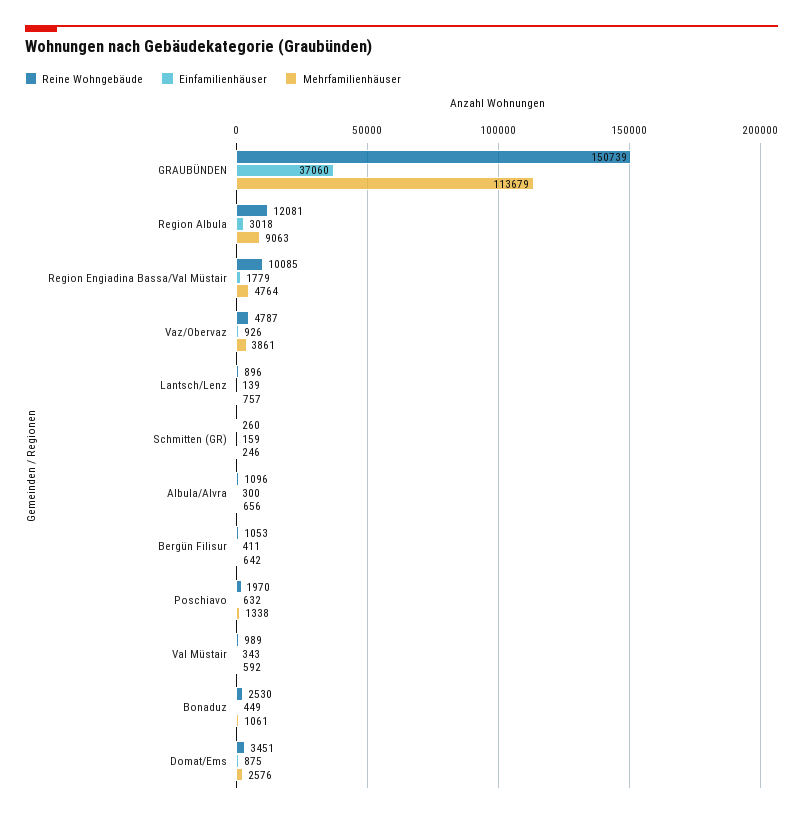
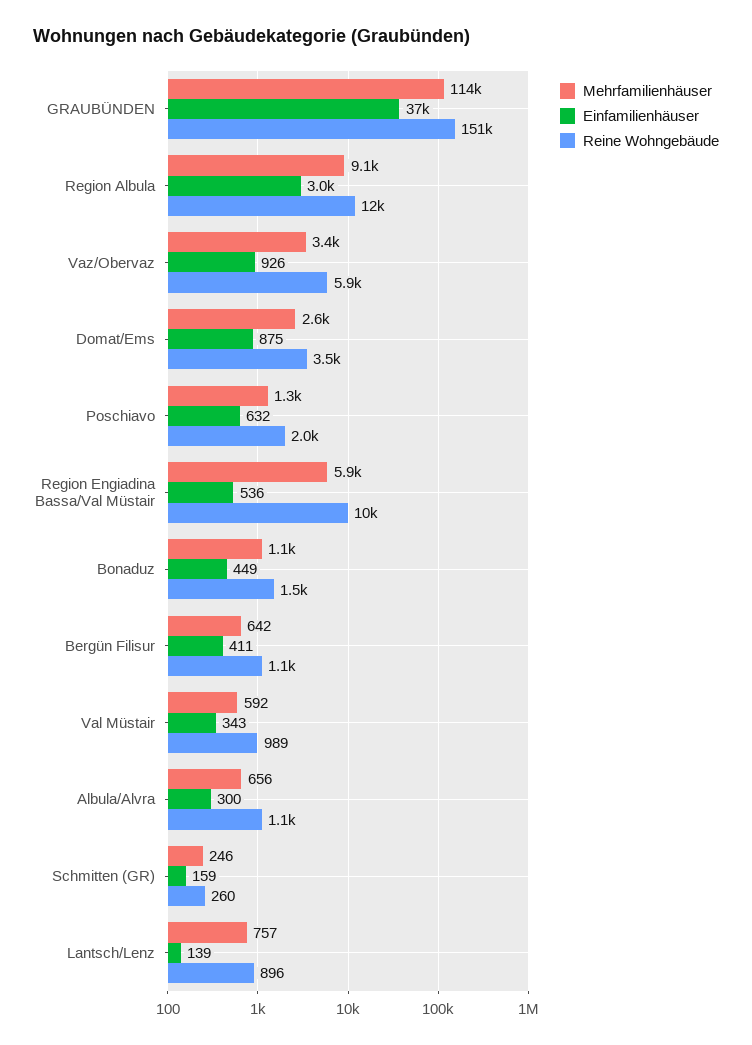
  {
    "Reine Wohngebäude": {
      "GRAUBÜNDEN": 150739,
      "Region Albula": 12081,
      "Region Engiadina Bassa/Val Müstair": 10085,
-     "Vaz/Obervaz": 4787,
+     "Vaz/Obervaz": 5900,
      "Lantsch/Lenz": 896,
      "Schmitten (GR)": 260,
      "Albula/Alvra": 1096,
      "Bergün Filisur": 1053,
      "Poschiavo": 1970,
      "Val Müstair": 989,
-     "Bonaduz": 2530,
+     "Bonaduz": 1500,
      "Domat/Ems": 3451
    },
    "Einfamilienhäuser": {
      "GRAUBÜNDEN": 37060,
      "Region Albula": 3018,
-     "Region Engiadina Bassa/Val Müstair": 1779,
+     "Region Engiadina Bassa/Val Müstair": 536,
      "Vaz/Obervaz": 926,
      "Lantsch/Lenz": 139,
      "Schmitten (GR)": 159,
      "Albula/Alvra": 300,
      "Bergün Filisur": 411,
      "Poschiavo": 632,
      "Val Müstair": 343,
      "Bonaduz": 449,
      "Domat/Ems": 875
    },
    "Mehrfamilienhäuser": {
      "GRAUBÜNDEN": 113679,
      "Region Albula": 9063,
-     "Region Engiadina Bassa/Val Müstair": 4764,
+     "Region Engiadina Bassa/Val Müstair": 5900,
-     "Vaz/Obervaz": 3861,
+     "Vaz/Obervaz": 3400,
      "Lantsch/Lenz": 757,
      "Schmitten (GR)": 246,
      "Albula/Alvra": 656,
      "Bergün Filisur": 642,
      "Poschiavo": 1338,
      "Val Müstair": 592,
      "Bonaduz": 1061,
      "Domat/Ems": 2576
    }
  }

